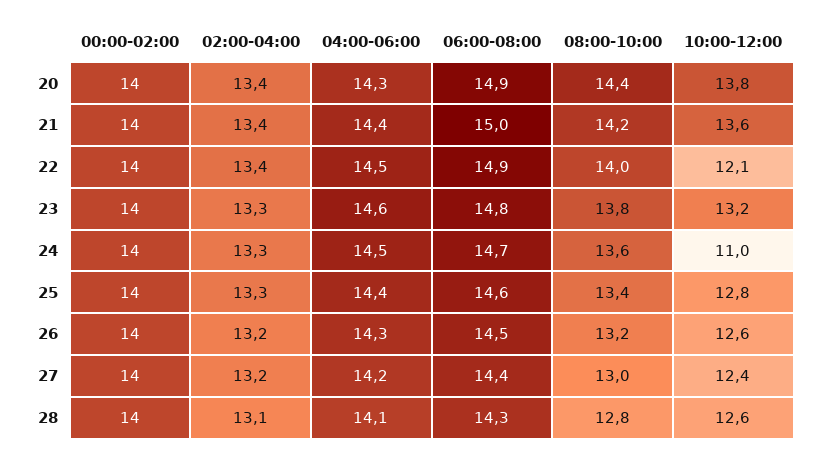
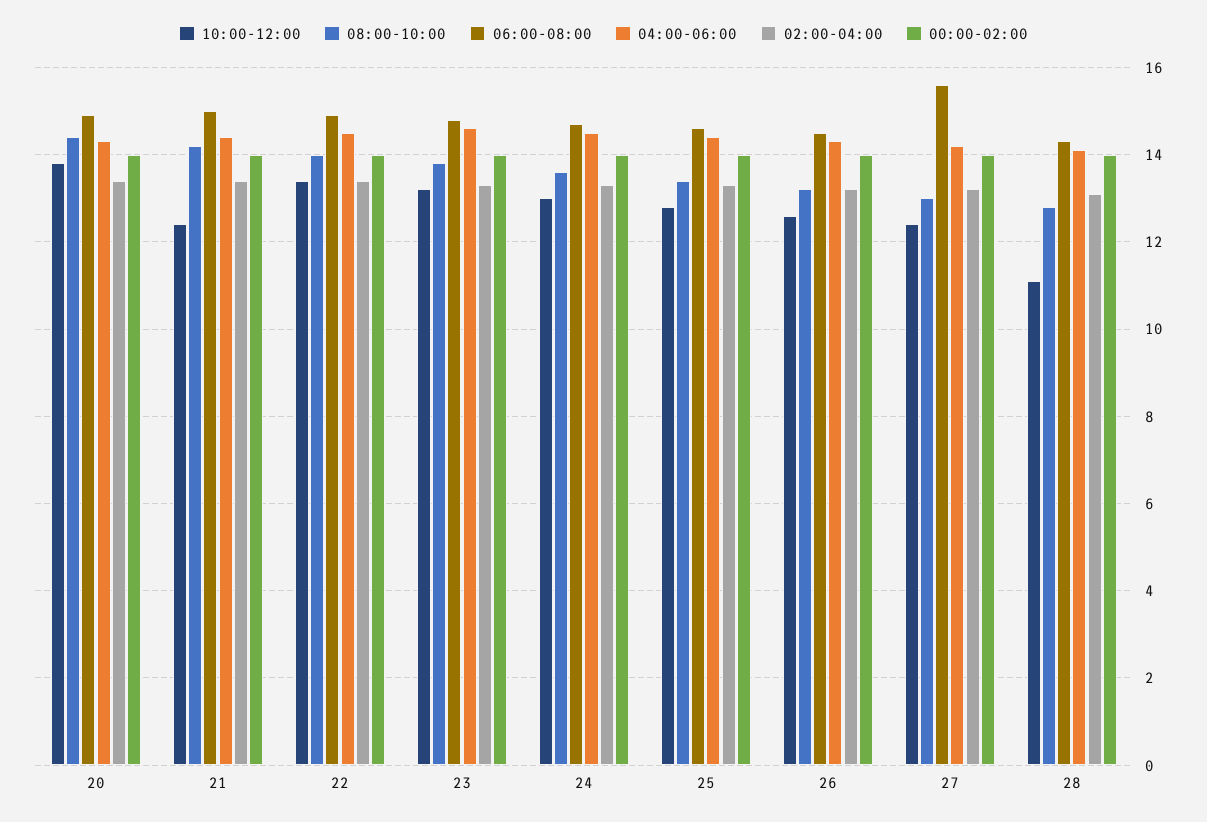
  {
    "00:00-02:00": {
      "20": 14,
      "21": 14,
      "22": 14,
      "23": 14,
      "24": 14,
      "25": 14,
      "26": 14,
      "27": 14,
      "28": 14
    },
    "02:00-04:00": {
      "20": 13.4,
      "21": 13.4,
      "22": 13.4,
      "23": 13.3,
      "24": 13.3,
      "25": 13.3,
      "26": 13.2,
      "27": 13.2,
      "28": 13.1
    },
    "04:00-06:00": {
      "20": 14.3,
      "21": 14.4,
      "22": 14.5,
      "23": 14.6,
      "24": 14.5,
      "25": 14.4,
      "26": 14.3,
      "27": 14.2,
      "28": 14.1
    },
    "06:00-08:00": {
      "20": 14.9,
      "21": 15,
      "22": 14.9,
      "23": 14.8,
      "24": 14.7,
      "25": 14.6,
      "26": 14.5,
-     "27": 14.4,
+     "27": 15.5,
      "28": 14.3
    },
    "08:00-10:00": {
      "20": 14.4,
      "21": 14.2,
      "22": 14,
      "23": 13.8,
      "24": 13.6,
      "25": 13.4,
      "26": 13.2,
      "27": 13,
      "28": 12.8
    },
    "10:00-12:00": {
      "20": 13.8,
-     "21": 13.6,
+     "21": 12.5,
-     "22": 12.1,
+     "22": 13.5,
      "23": 13.2,
-     "24": 11,
+     "24": 13,
      "25": 12.8,
      "26": 12.6,
      "27": 12.4,
-     "28": 12.6
+     "28": 11
    }
  }

